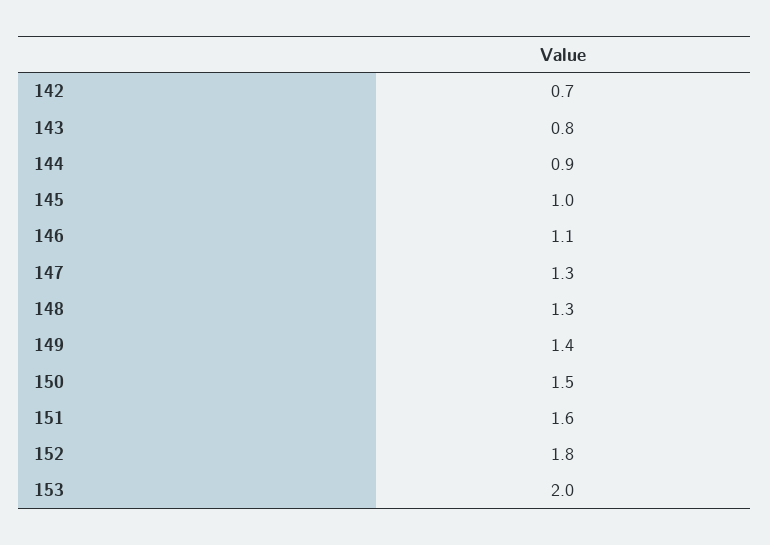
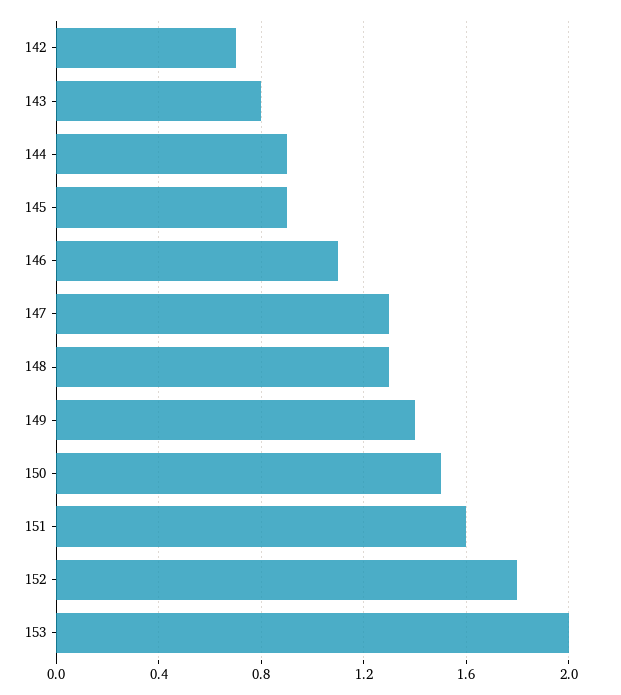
  {
    "142": 0.7,
    "143": 0.8,
    "144": 0.9,
-   "145": 1,
+   "145": 0.9,
    "146": 1.1,
    "147": 1.3,
    "148": 1.3,
    "149": 1.4,
    "150": 1.5,
    "151": 1.6,
    "152": 1.8,
    "153": 2
  }

